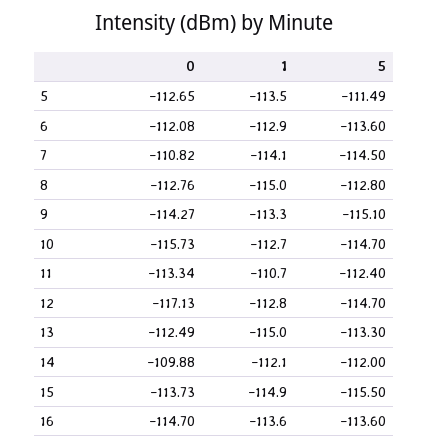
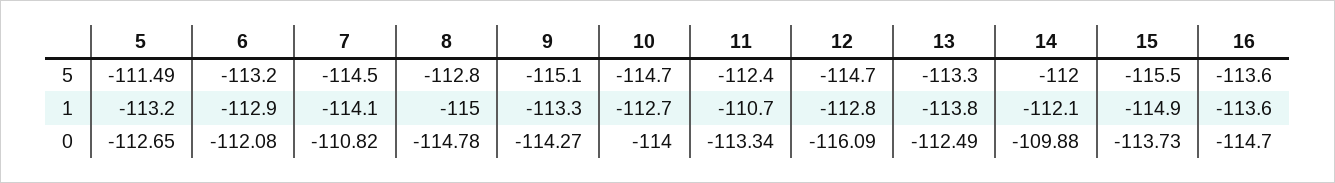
  {
    "0": {
      "5": -112.65,
      "6": -112.08,
      "7": -110.82,
-     "8": -112.76,
+     "8": -114.78,
      "9": -114.27,
-     "10": -115.73,
+     "10": -114,
      "11": -113.34,
-     "12": -117.13,
+     "12": -116.09,
      "13": -112.49,
      "14": -109.88,
      "15": -113.73,
      "16": -114.7
    },
    "1": {
-     "5": -113.5,
+     "5": -113.2,
      "6": -112.9,
      "7": -114.1,
      "8": -115,
      "9": -113.3,
      "10": -112.7,
      "11": -110.7,
      "12": -112.8,
-     "13": -115,
+     "13": -113.8,
      "14": -112.1,
      "15": -114.9,
      "16": -113.6
    },
    "5": {
      "5": -111.49,
-     "6": -113.6,
+     "6": -113.2,
      "7": -114.5,
      "8": -112.8,
      "9": -115.1,
      "10": -114.7,
      "11": -112.4,
      "12": -114.7,
      "13": -113.3,
      "14": -112,
      "15": -115.5,
      "16": -113.6
    }
  }

